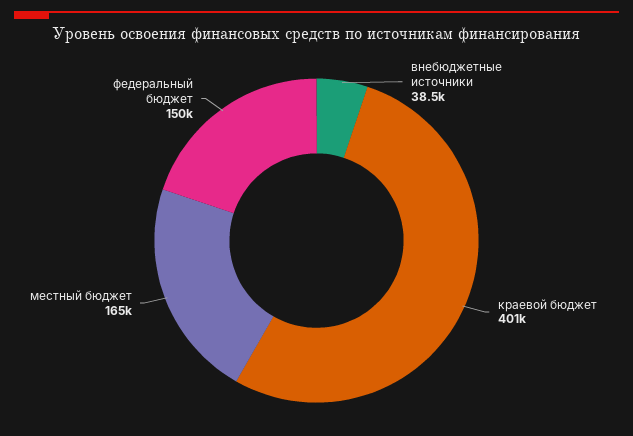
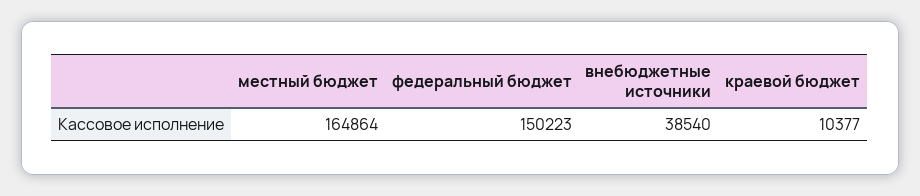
  {
    "внебюджетные источники": 38540,
-   "краевой бюджет": 401000,
+   "краевой бюджет": 10377,
    "местный бюджет": 164864,
    "федеральный бюджет": 150223
  }

